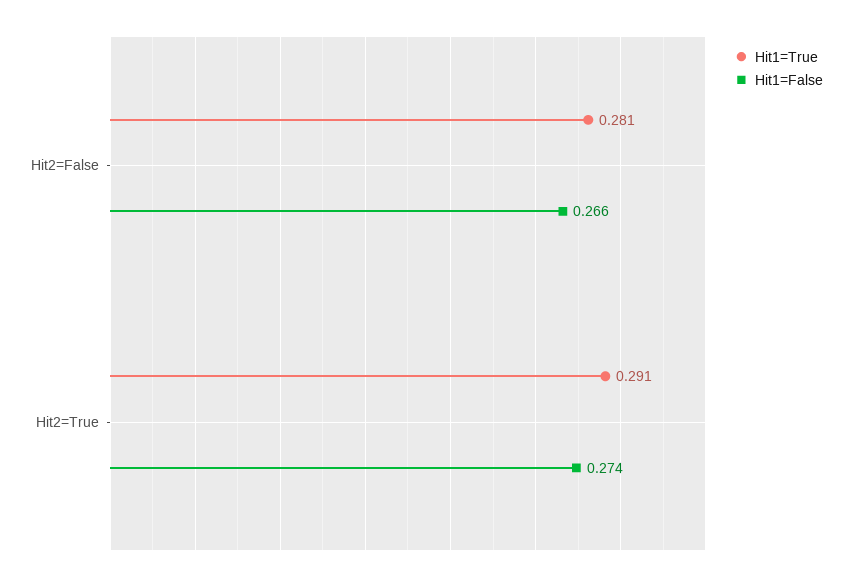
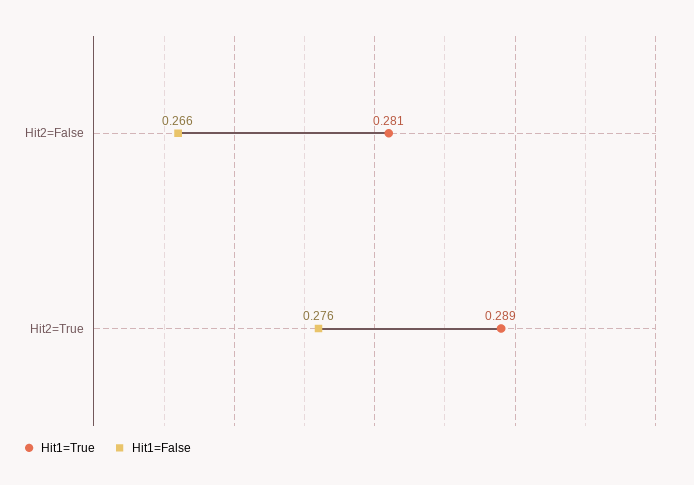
  {
    "Hit1=True": {
      "Hit2=False": 0.281,
-     "Hit2=True": 0.291
+     "Hit2=True": 0.289
    },
    "Hit1=False": {
      "Hit2=False": 0.266,
-     "Hit2=True": 0.274
+     "Hit2=True": 0.276
    }
  }

